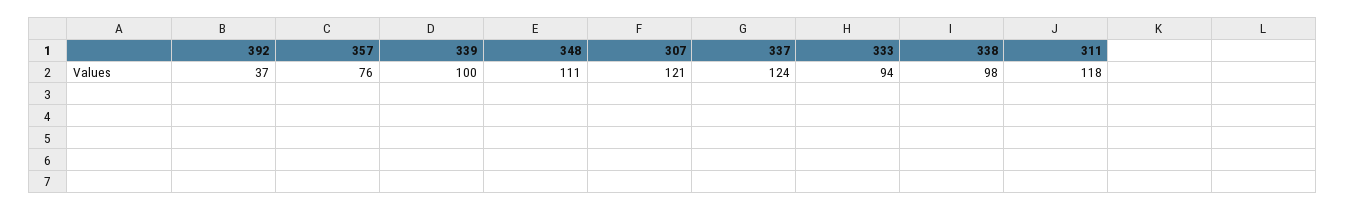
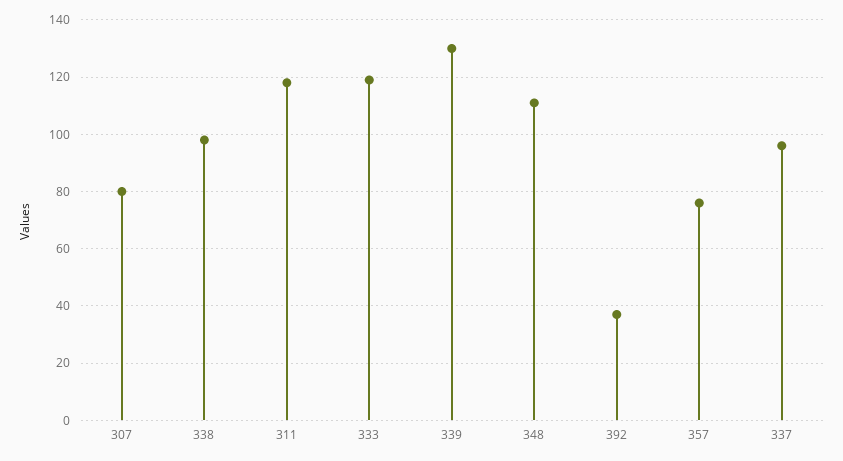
  {
    "392": 37,
    "357": 76,
-   "339": 100,
+   "339": 130,
    "348": 111,
-   "307": 121,
+   "307": 80,
-   "337": 124,
+   "337": 95,
-   "333": 94,
+   "333": 120,
    "338": 98,
    "311": 118
  }

